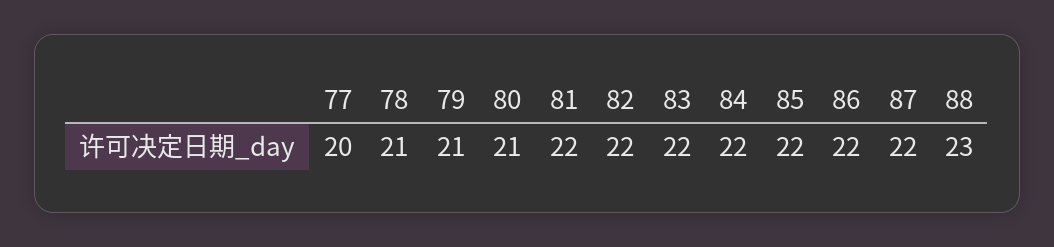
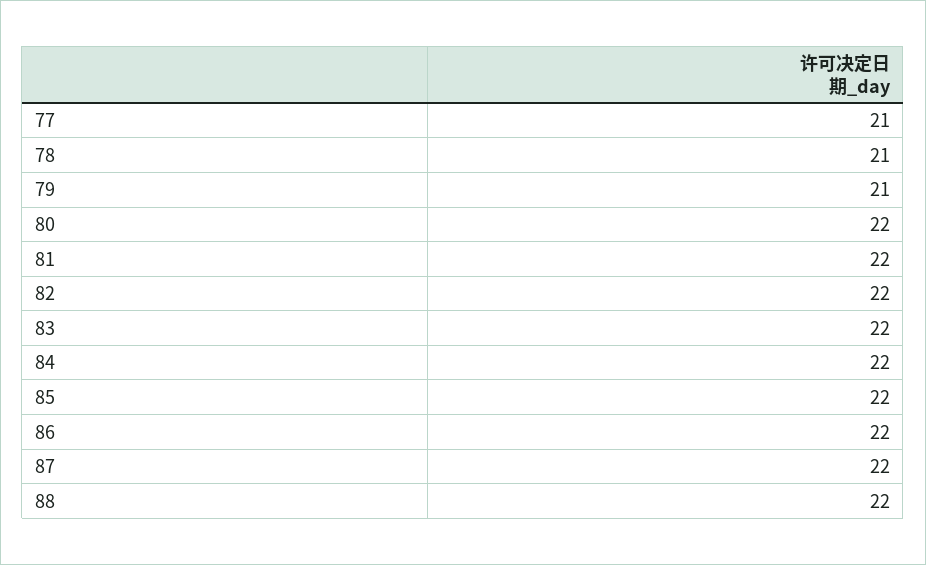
  {
-   "77": 20,
+   "77": 21,
    "78": 21,
    "79": 21,
-   "80": 21,
+   "80": 22,
    "81": 22,
    "82": 22,
    "83": 22,
    "84": 22,
    "85": 22,
    "86": 22,
    "87": 22,
-   "88": 23
+   "88": 22
  }

